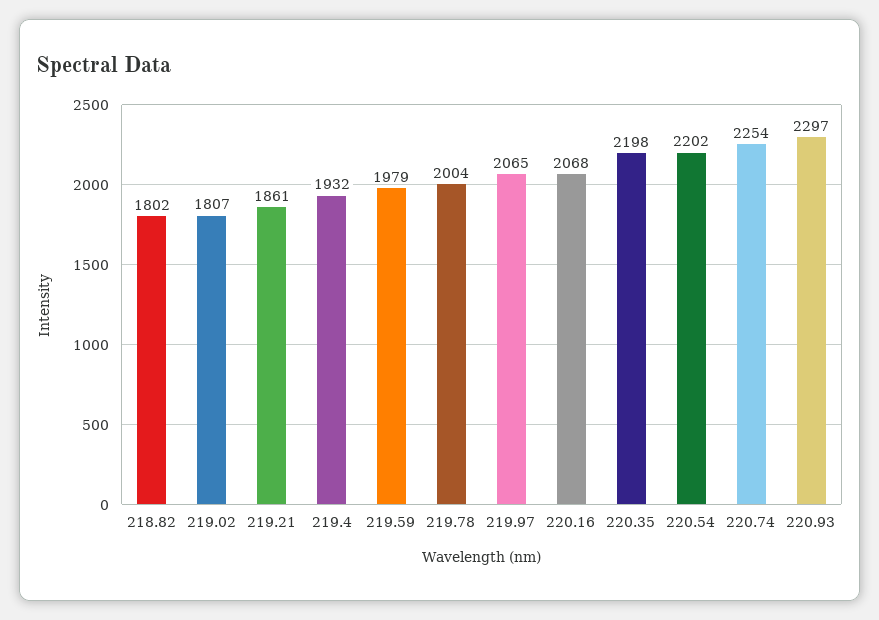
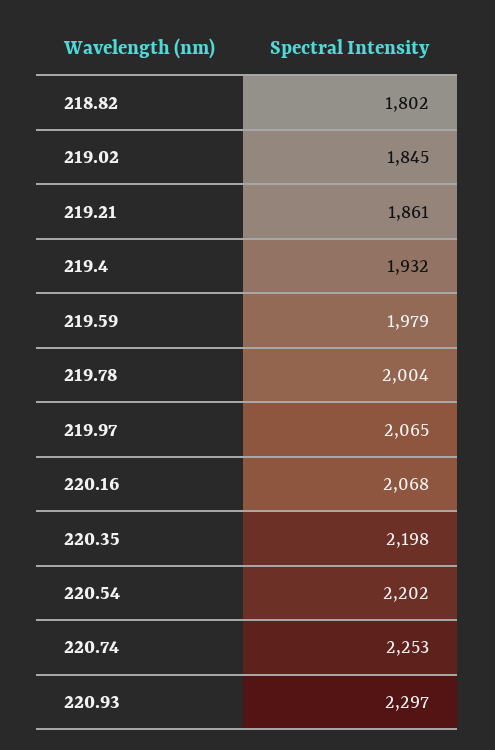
  {
    "218.82": 1802,
-   "219.02": 1807,
+   "219.02": 1845,
    "219.21": 1861,
    "219.4": 1932,
    "219.59": 1979,
    "219.78": 2004,
    "219.97": 2065,
    "220.16": 2068,
    "220.35": 2198,
    "220.54": 2202,
-   "220.74": 2254,
+   "220.74": 2253,
    "220.93": 2297
  }

